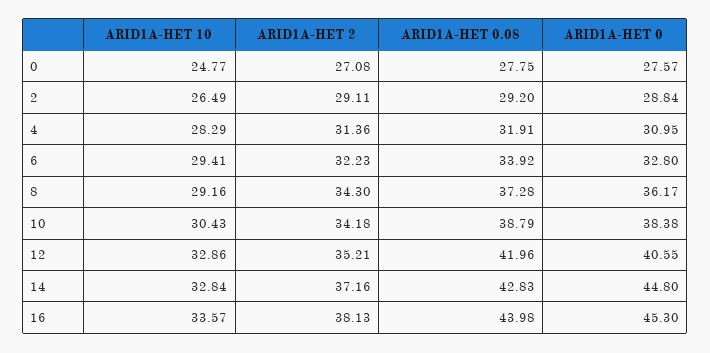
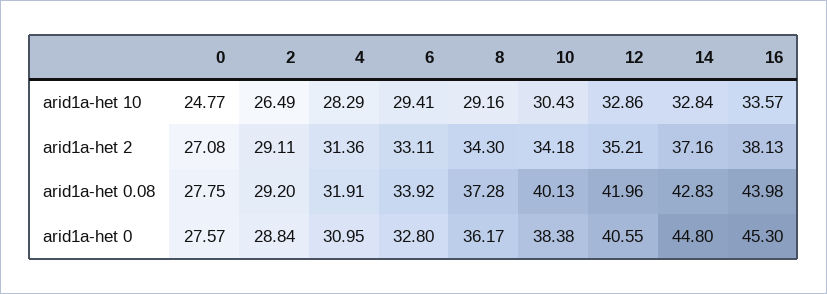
  {
    "ARID1A-HET 10": {
      "0": 24.77,
      "2": 26.49,
      "4": 28.29,
      "6": 29.41,
      "8": 29.16,
      "10": 30.43,
      "12": 32.86,
      "14": 32.84,
      "16": 33.57
    },
    "ARID1A-HET 2": {
      "0": 27.08,
      "2": 29.11,
      "4": 31.36,
-     "6": 32.23,
+     "6": 33.11,
      "8": 34.3,
      "10": 34.18,
      "12": 35.21,
      "14": 37.16,
      "16": 38.13
    },
    "ARID1A-HET 0.08": {
      "0": 27.75,
      "2": 29.2,
      "4": 31.91,
      "6": 33.92,
      "8": 37.28,
-     "10": 38.79,
+     "10": 40.13,
      "12": 41.96,
      "14": 42.83,
      "16": 43.98
    },
    "ARID1A-HET 0": {
      "0": 27.57,
      "2": 28.84,
      "4": 30.95,
      "6": 32.8,
      "8": 36.17,
      "10": 38.38,
      "12": 40.55,
      "14": 44.8,
      "16": 45.3
    }
  }

